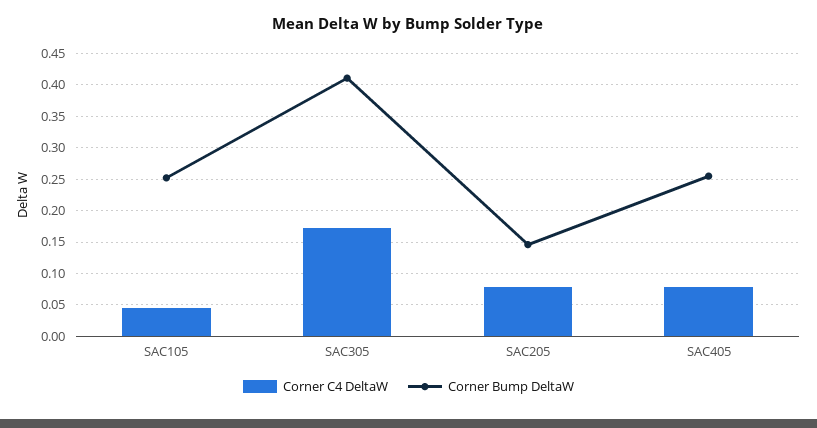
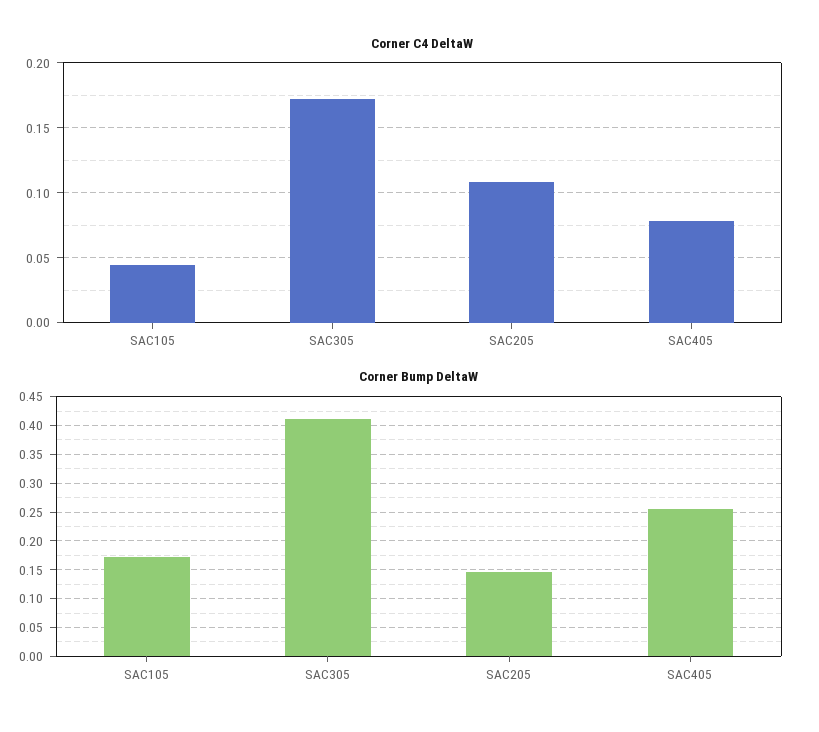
  {
    "Corner C4 DeltaW": {
      "SAC105": 0.045,
      "SAC305": 0.175,
-     "SAC205": 0.08,
+     "SAC205": 0.11,
      "SAC405": 0.08
    },
    "Corner Bump DeltaW": {
-     "SAC105": 0.25,
+     "SAC105": 0.175,
      "SAC305": 0.41,
      "SAC205": 0.15,
      "SAC405": 0.25
    }
  }

